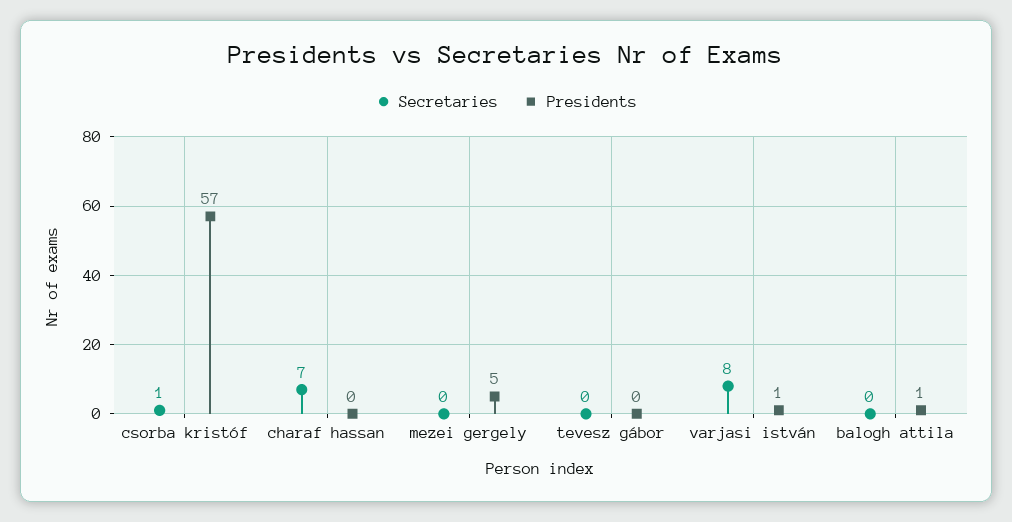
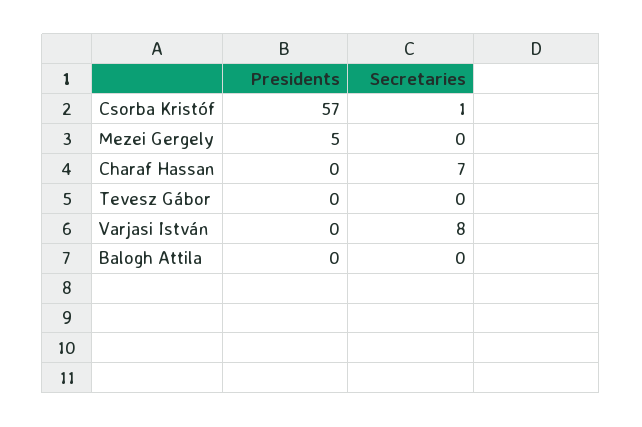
  {
    "Secretaries": {
      "csorba kristóf": 1,
      "charaf hassan": 7,
      "mezei gergely": 0,
      "tevesz gábor": 0,
      "varjasi istván": 8,
      "balogh attila": 0
    },
    "Presidents": {
      "csorba kristóf": 57,
      "charaf hassan": 0,
      "mezei gergely": 5,
      "tevesz gábor": 0,
-     "varjasi istván": 1,
+     "varjasi istván": 0,
-     "balogh attila": 1
+     "balogh attila": 0
    }
  }

